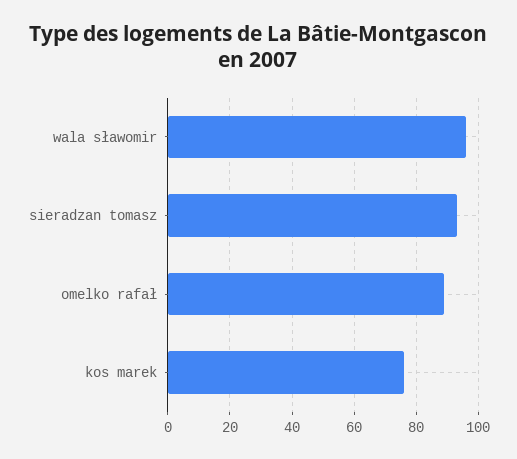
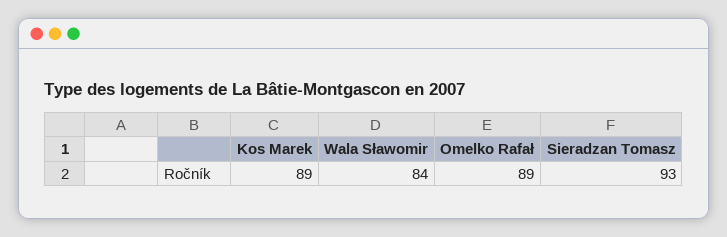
  {
-   "wala sławomir": 95,
+   "wala sławomir": 84,
    "sieradzan tomasz": 93,
    "omelko rafał": 89,
-   "kos marek": 75
+   "kos marek": 89
  }

